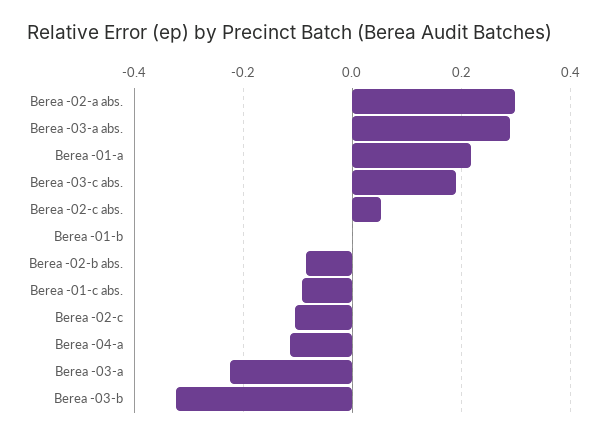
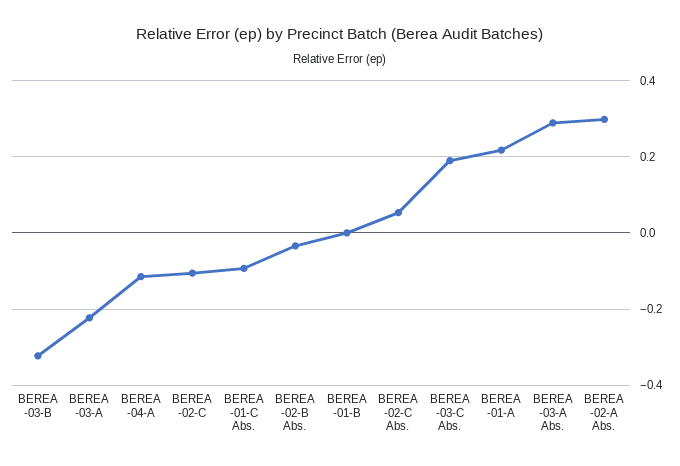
  {
    "Berea -02-a abs.": 0.3,
    "Berea -03-a abs.": 0.28,
    "Berea -01-a": 0.22,
    "Berea -03-c abs.": 0.18,
    "Berea -02-c abs.": 0.06,
    "Berea -01-b": 0,
-   "Berea -02-b abs.": -0.08,
+   "Berea -02-b abs.": -0.04,
    "Berea -01-c abs.": -0.1,
    "Berea -02-c": -0.1,
    "Berea -04-a": -0.12,
    "Berea -03-a": -0.22,
    "Berea -03-b": -0.32
  }

